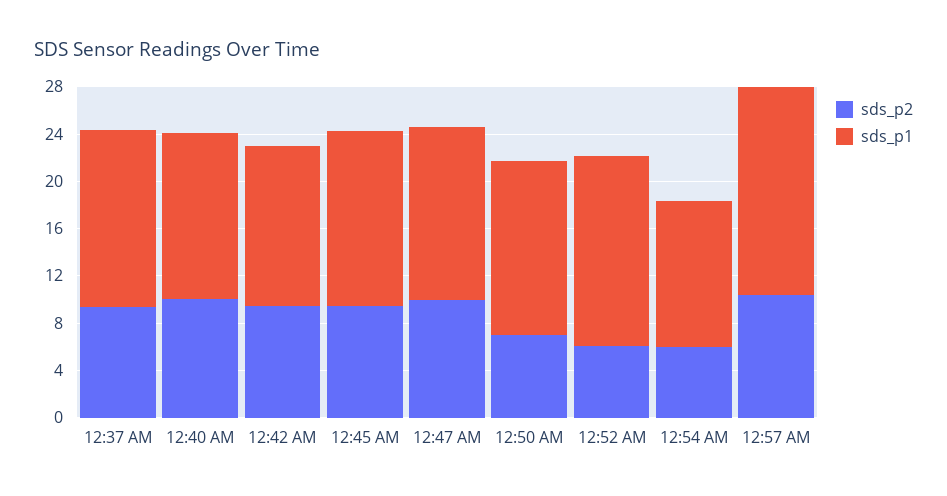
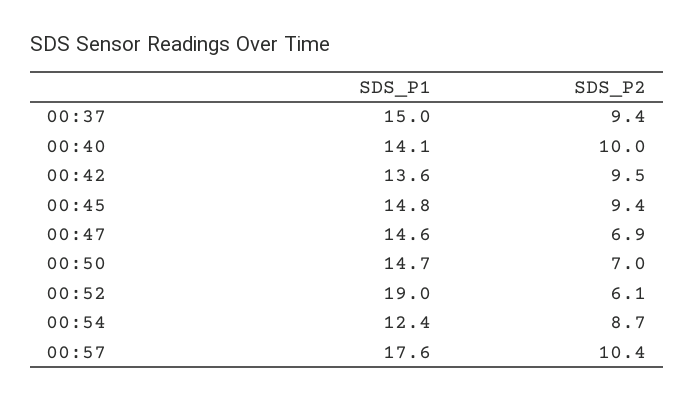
  {
    "sds_p2": {
      "12:37 AM": 9.4,
      "12:40 AM": 10,
      "12:42 AM": 9.5,
      "12:45 AM": 9.4,
-     "12:47 AM": 10,
+     "12:47 AM": 6.9,
      "12:50 AM": 7,
      "12:52 AM": 6.1,
-     "12:54 AM": 6,
+     "12:54 AM": 8.7,
      "12:57 AM": 10.4
    },
    "sds_p1": {
      "12:37 AM": 15,
      "12:40 AM": 14.1,
      "12:42 AM": 13.6,
      "12:45 AM": 14.8,
      "12:47 AM": 14.6,
      "12:50 AM": 14.7,
-     "12:52 AM": 16,
+     "12:52 AM": 19,
      "12:54 AM": 12.4,
      "12:57 AM": 17.6
    }
  }

